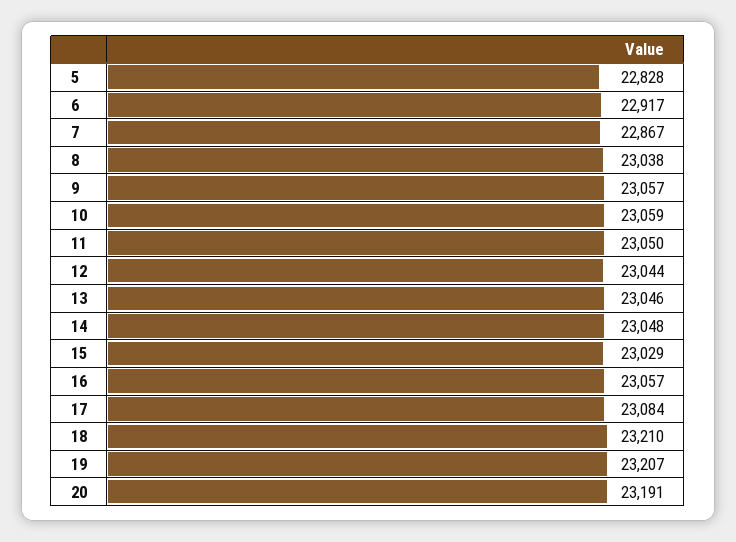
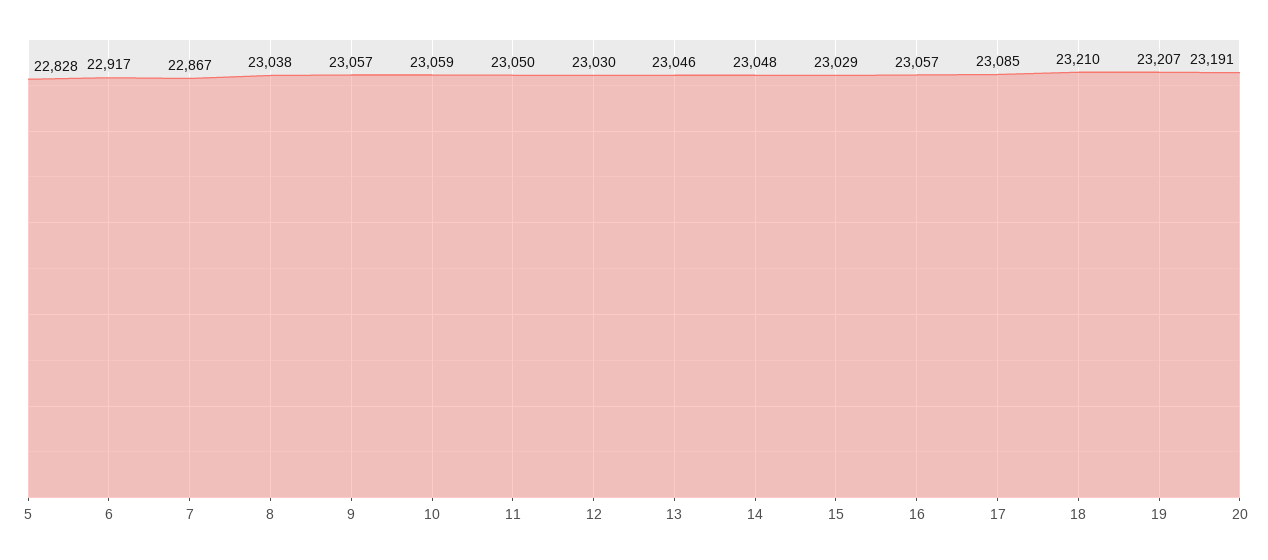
  {
    "5": 22828,
    "6": 22917,
    "7": 22867,
    "8": 23038,
    "9": 23057,
    "10": 23059,
    "11": 23050,
-   "12": 23044,
+   "12": 23030,
    "13": 23046,
    "14": 23048,
    "15": 23029,
    "16": 23057,
-   "17": 23084,
+   "17": 23085,
    "18": 23210,
    "19": 23207,
    "20": 23191
  }

